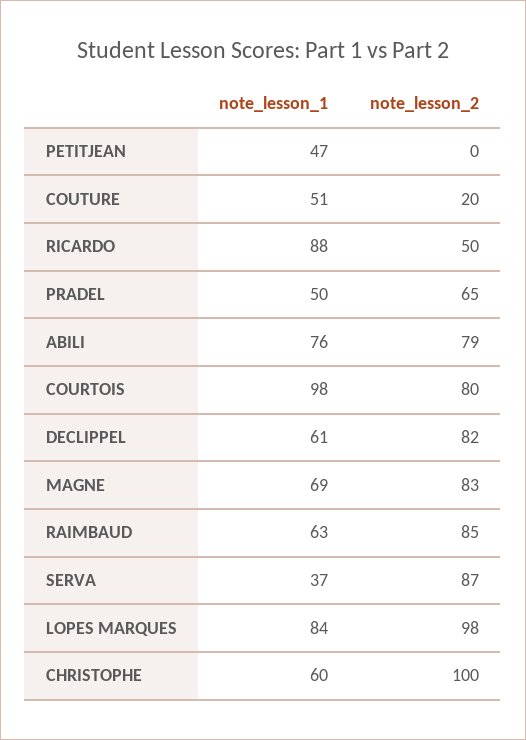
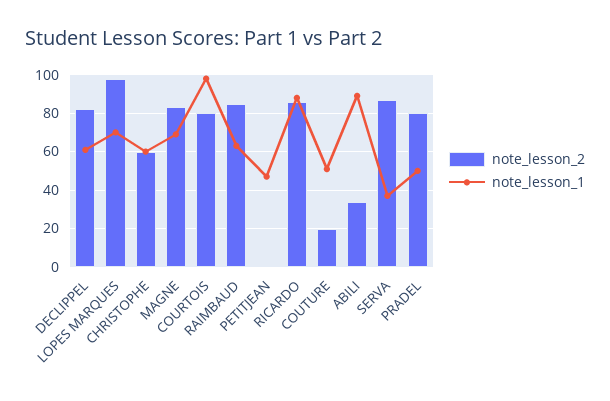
  {
    "note_lesson_1": {
      "PETITJEAN": 47,
      "COUTURE": 51,
      "RICARDO": 88,
      "PRADEL": 50,
-     "ABILI": 76,
+     "ABILI": 90,
      "COURTOIS": 98,
      "DECLIPPEL": 61,
      "MAGNE": 69,
      "RAIMBAUD": 63,
      "SERVA": 37,
-     "LOPES MARQUES": 84,
+     "LOPES MARQUES": 70,
      "CHRISTOPHE": 60
    },
    "note_lesson_2": {
      "PETITJEAN": 0,
      "COUTURE": 20,
-     "RICARDO": 50,
+     "RICARDO": 85,
-     "PRADEL": 65,
+     "PRADEL": 80,
-     "ABILI": 79,
+     "ABILI": 35,
      "COURTOIS": 80,
      "DECLIPPEL": 82,
      "MAGNE": 83,
      "RAIMBAUD": 85,
      "SERVA": 87,
      "LOPES MARQUES": 98,
-     "CHRISTOPHE": 100
+     "CHRISTOPHE": 60
    }
  }

